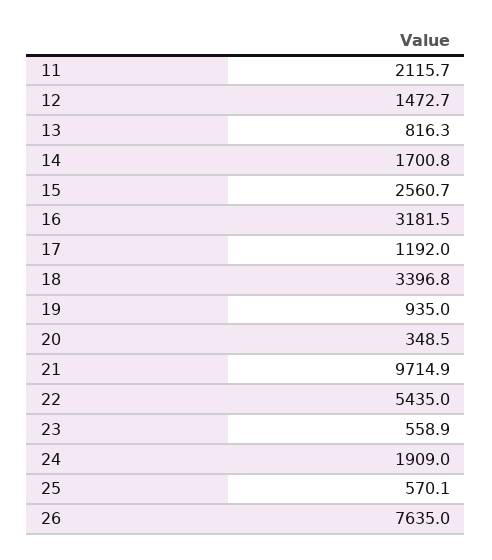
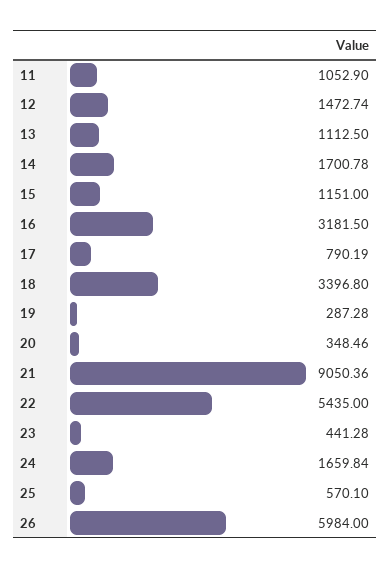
  {
-   "11": 2115.7,
+   "11": 1052.9,
    "12": 1472.74,
-   "13": 816.3,
+   "13": 1112.5,
    "14": 1700.78,
-   "15": 2560.7,
+   "15": 1151,
    "16": 3181.5,
-   "17": 1192,
+   "17": 790.19,
    "18": 3396.8,
-   "19": 935,
+   "19": 287.28,
    "20": 348.46,
-   "21": 9714.9,
+   "21": 9050.36,
    "22": 5435,
-   "23": 558.9,
+   "23": 441.28,
-   "24": 1909,
+   "24": 1659.84,
    "25": 570.1,
-   "26": 7635
+   "26": 5984
  }

